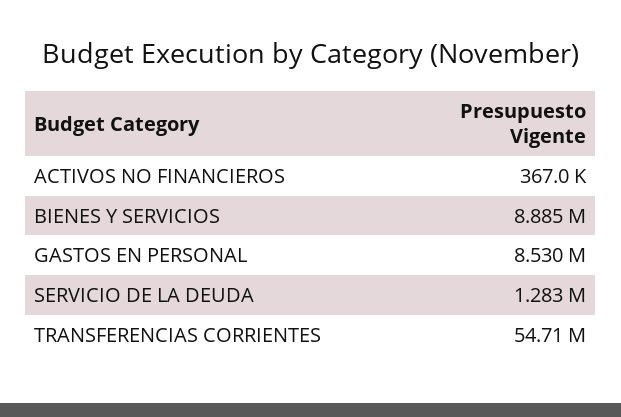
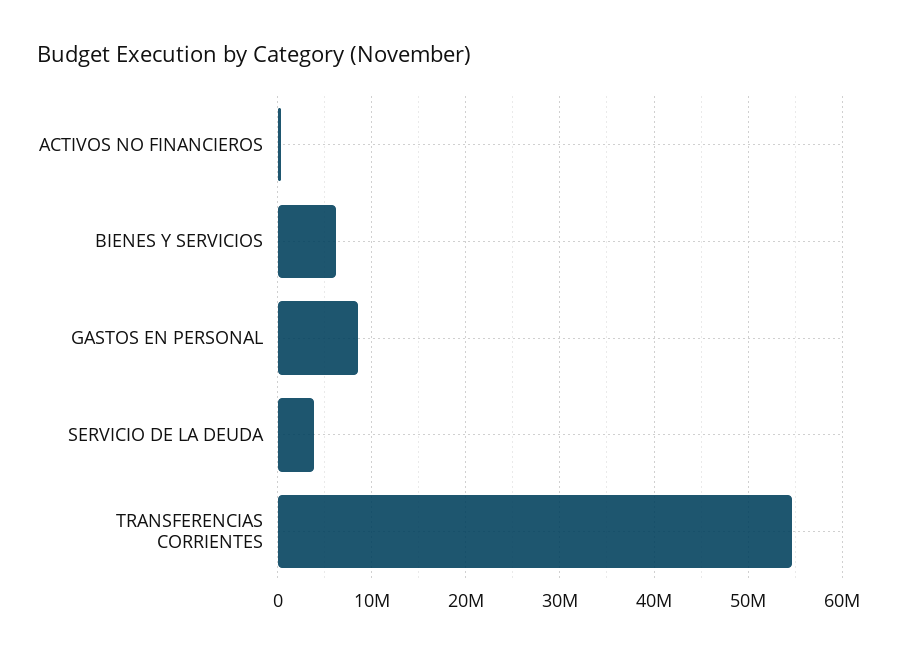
  {
    "ACTIVOS NO FINANCIEROS": 367000,
-   "BIENES Y SERVICIOS": 8885000,
+   "BIENES Y SERVICIOS": 6000000,
    "GASTOS EN PERSONAL": 8530000,
-   "SERVICIO DE LA DEUDA": 1283000,
+   "SERVICIO DE LA DEUDA": 4000000,
    "TRANSFERENCIAS CORRIENTES": 54710000
  }

